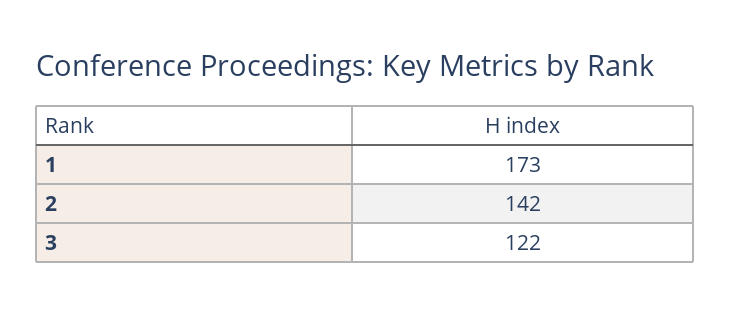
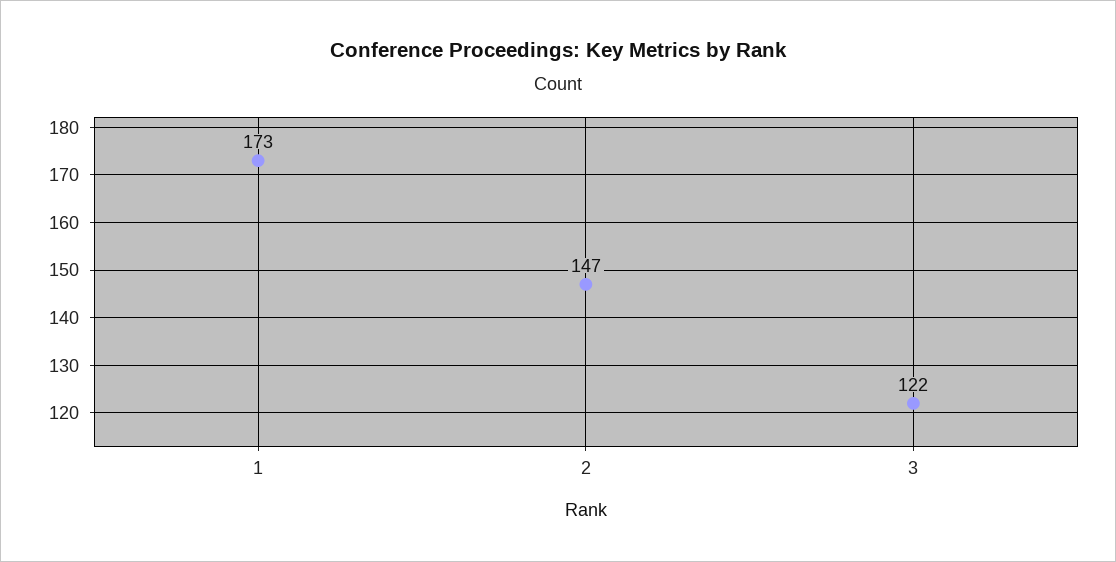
  {
    "1": 173,
-   "2": 142,
+   "2": 147,
    "3": 122
  }

